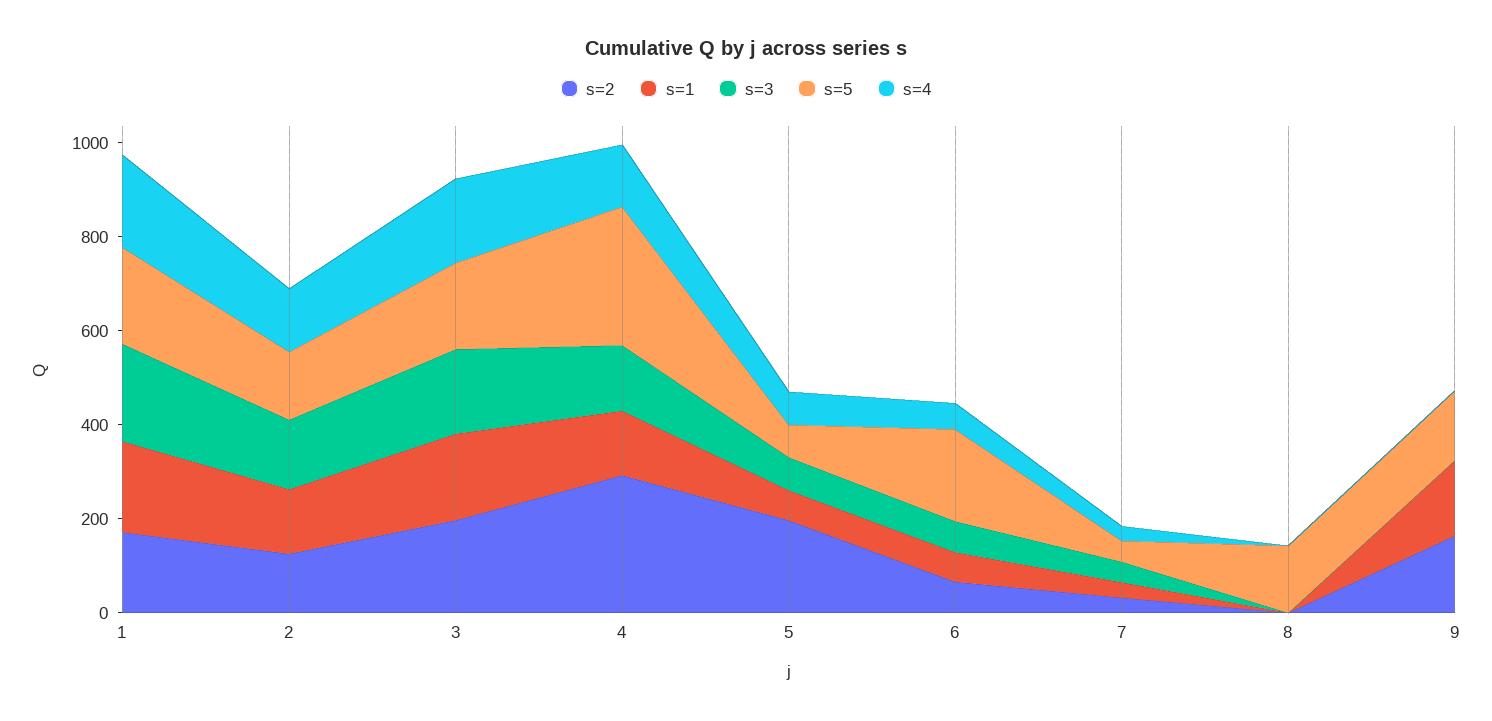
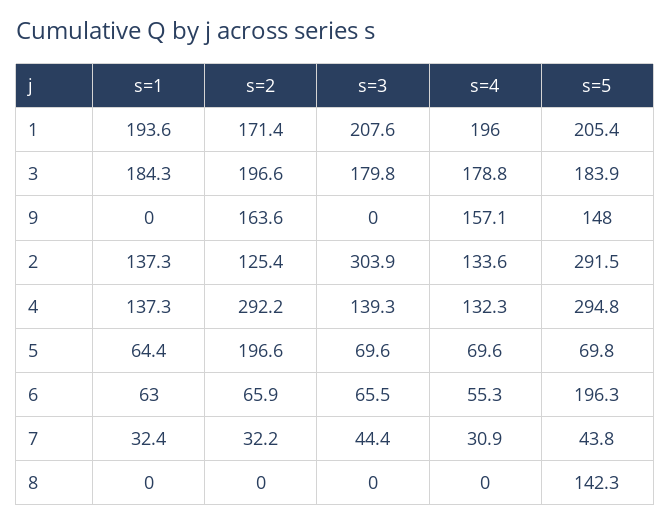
  {
    "s=2": {
      "1": 171.4,
      "2": 125.4,
      "3": 196.6,
      "4": 292.2,
      "5": 196.6,
      "6": 65.9,
      "7": 32.2,
      "8": 0,
      "9": 163.6
    },
    "s=1": {
      "1": 193.6,
      "2": 137.3,
      "3": 184.3,
      "4": 137.3,
      "5": 64.4,
      "6": 63,
      "7": 32.4,
      "8": 0,
-     "9": 150
+     "9": 0
    },
    "s=3": {
      "1": 207.6,
-     "2": 150,
+     "2": 303.9,
      "3": 179.8,
      "4": 139.3,
      "5": 69.6,
      "6": 65.5,
      "7": 44.4,
      "8": 0,
      "9": 0
    },
    "s=5": {
      "1": 205.4,
-     "2": 150,
+     "2": 291.5,
      "3": 183.9,
      "4": 294.8,
      "5": 69.8,
      "6": 196.3,
      "7": 43.8,
      "8": 142.3,
      "9": 148
    },
    "s=4": {
      "1": 196,
      "2": 133.6,
      "3": 178.8,
      "4": 132.3,
      "5": 69.6,
      "6": 55.3,
      "7": 30.9,
      "8": 0,
-     "9": 0
+     "9": 157.1
    }
  }

